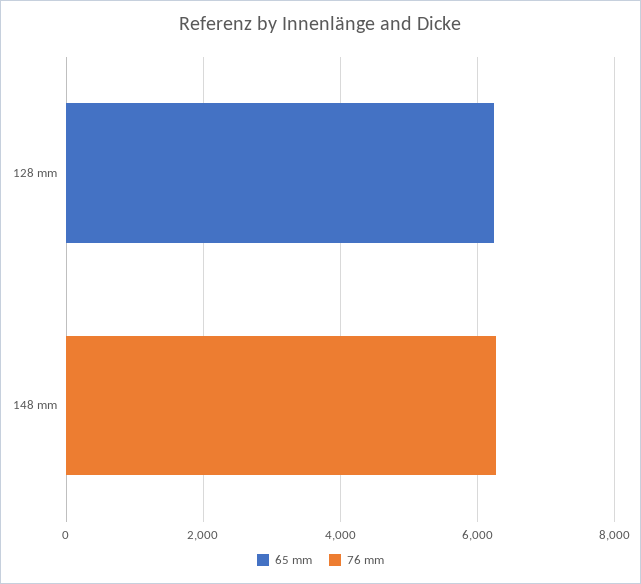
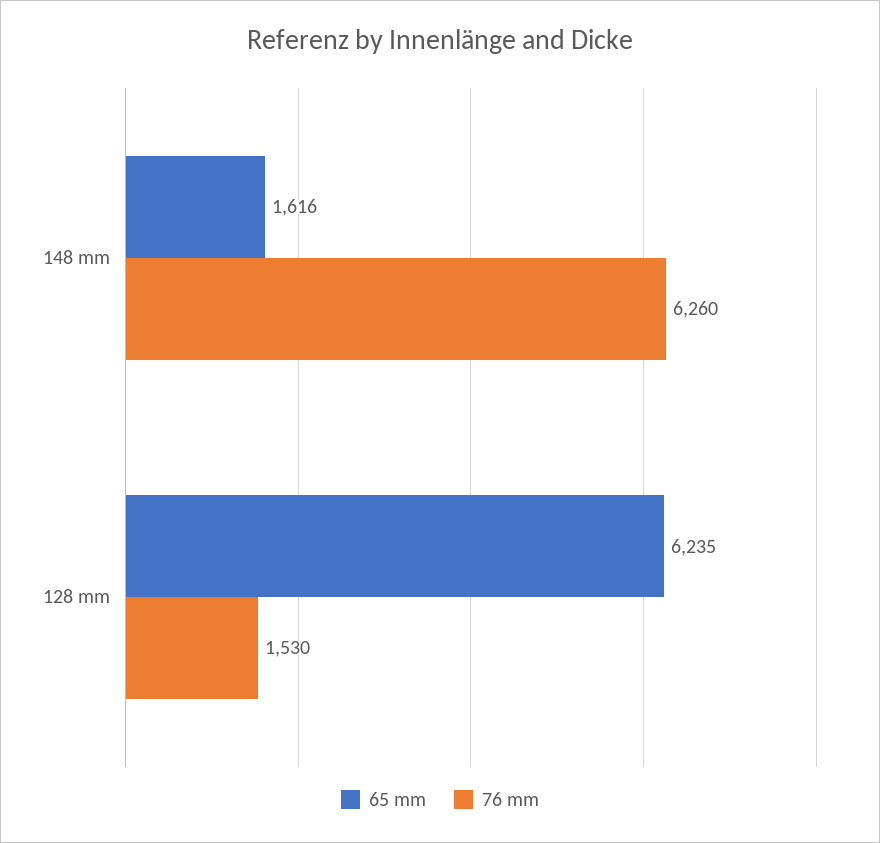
  {
    "65 mm": {
      "128 mm": 6235,
-     "148 mm": 0
+     "148 mm": 1616
    },
    "76 mm": {
-     "128 mm": 0,
+     "128 mm": 1530,
      "148 mm": 6260
    }
  }

